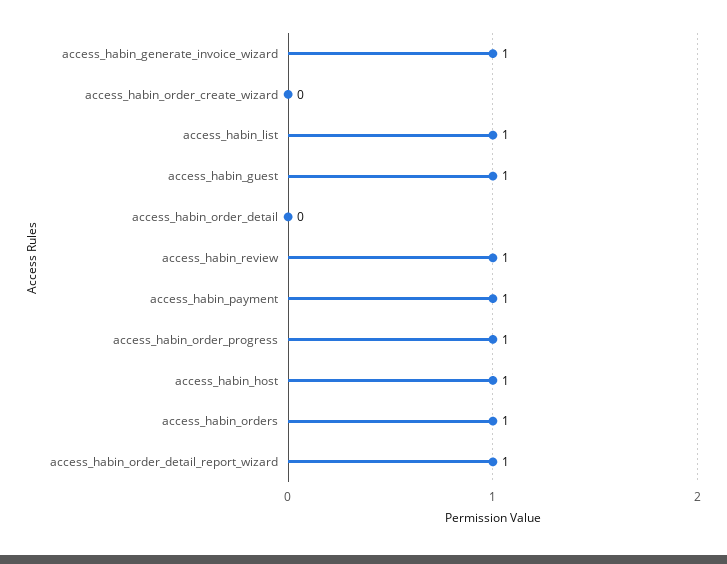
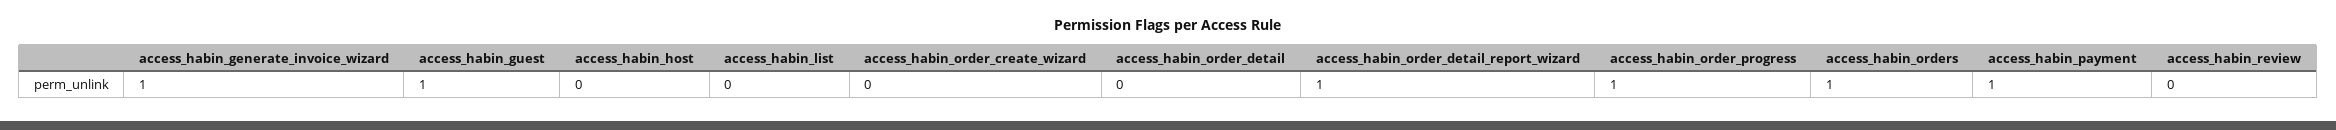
  {
    "access_habin_generate_invoice_wizard": 1,
    "access_habin_order_create_wizard": 0,
-   "access_habin_list": 1,
+   "access_habin_list": 0,
    "access_habin_guest": 1,
    "access_habin_order_detail": 0,
-   "access_habin_review": 1,
+   "access_habin_review": 0,
    "access_habin_payment": 1,
    "access_habin_order_progress": 1,
-   "access_habin_host": 1,
+   "access_habin_host": 0,
    "access_habin_orders": 1,
    "access_habin_order_detail_report_wizard": 1
  }

